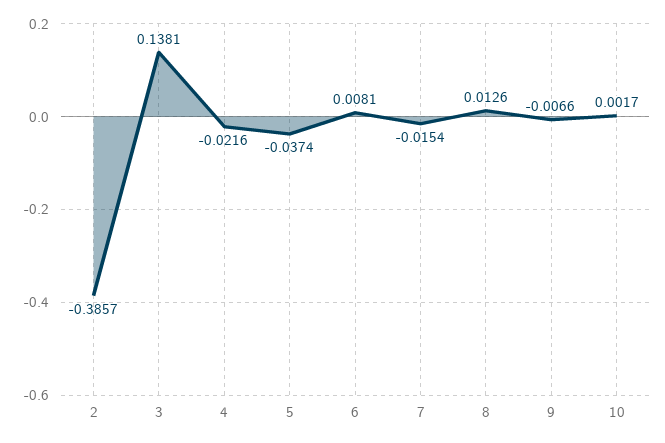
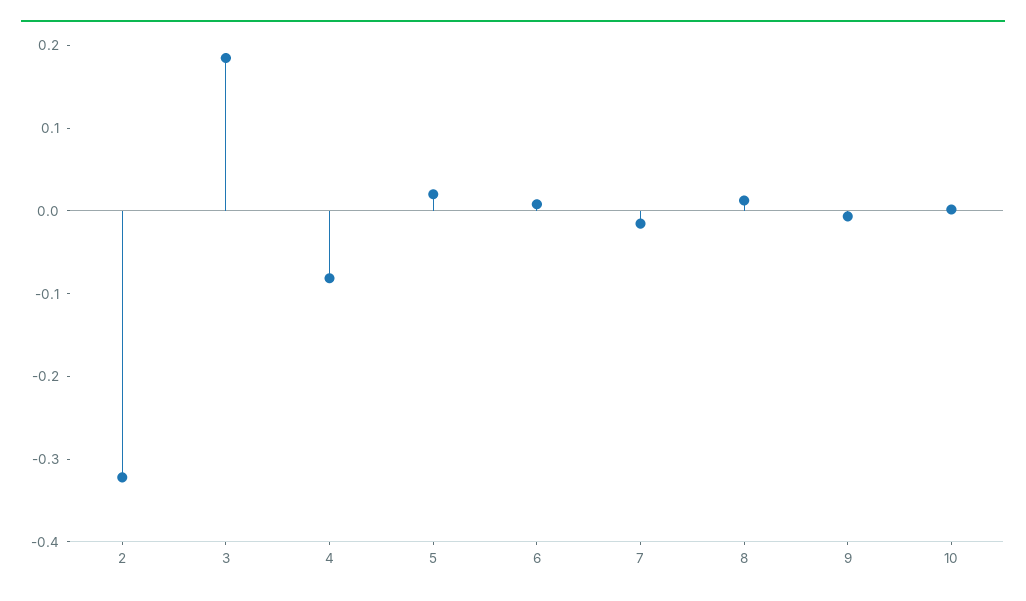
  {
-   "2": -0.3857,
+   "2": -0.32,
-   "3": 0.1381,
+   "3": 0.18,
-   "4": -0.0216,
+   "4": -0.08,
-   "5": -0.0374,
+   "5": 0.02,
    "6": 0.0081,
    "7": -0.0154,
    "8": 0.0126,
    "9": -0.0066,
    "10": 0.0017
  }

